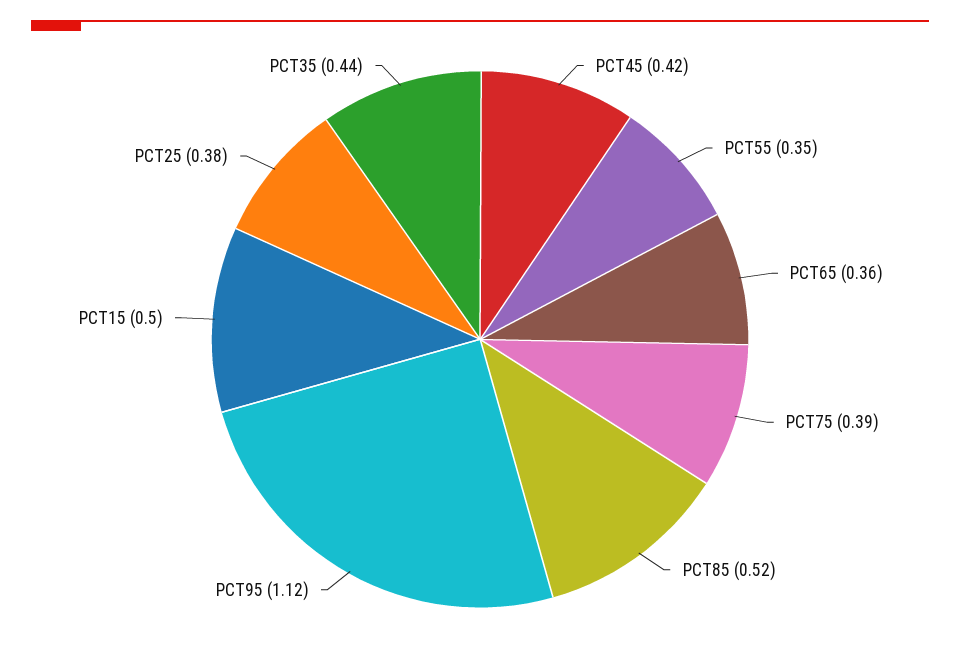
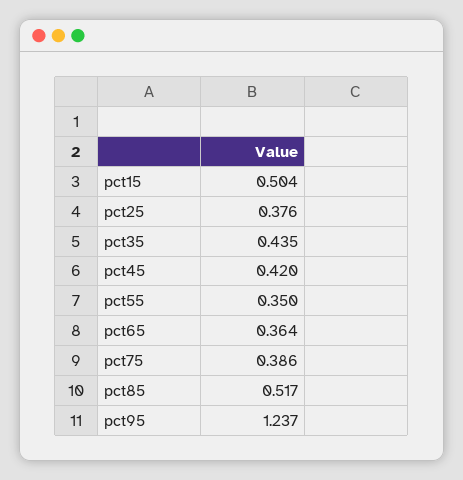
  {
    "PCT45": 0.42,
    "PCT55": 0.35,
    "PCT65": 0.364,
    "PCT75": 0.386,
    "PCT85": 0.517,
-   "PCT95": 1.12,
+   "PCT95": 1.237,
    "PCT15": 0.504,
    "PCT25": 0.376,
    "PCT35": 0.435
  }

